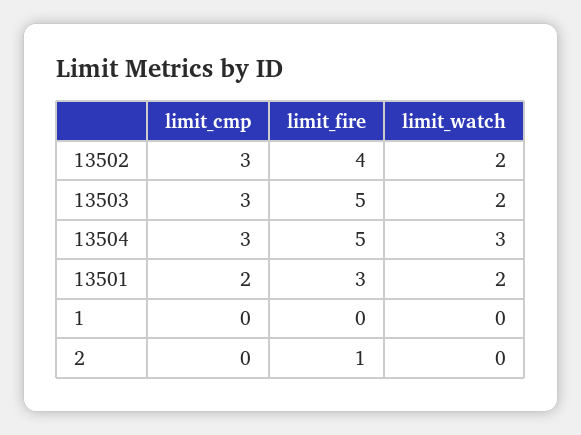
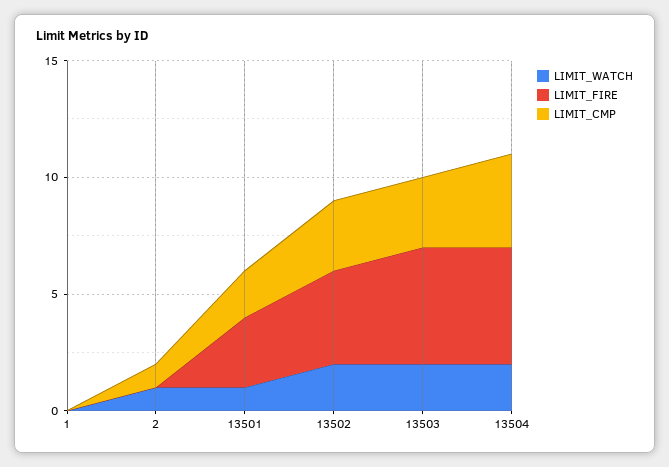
  {
    "limit_cmp": {
      "13502": 3,
      "13503": 3,
-     "13504": 3,
+     "13504": 4,
      "13501": 2,
      "1": 0,
-     "2": 0
+     "2": 1
    },
    "limit_fire": {
      "13502": 4,
      "13503": 5,
      "13504": 5,
      "13501": 3,
      "1": 0,
-     "2": 1
+     "2": 0
    },
    "limit_watch": {
      "13502": 2,
      "13503": 2,
-     "13504": 3,
+     "13504": 2,
-     "13501": 2,
+     "13501": 1,
      "1": 0,
-     "2": 0
+     "2": 1
    }
  }

